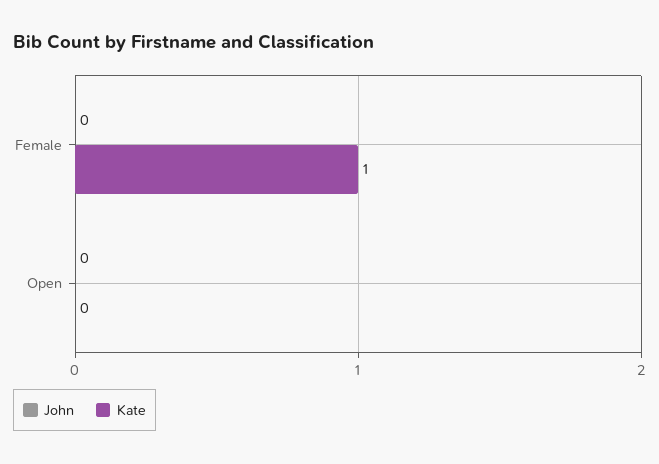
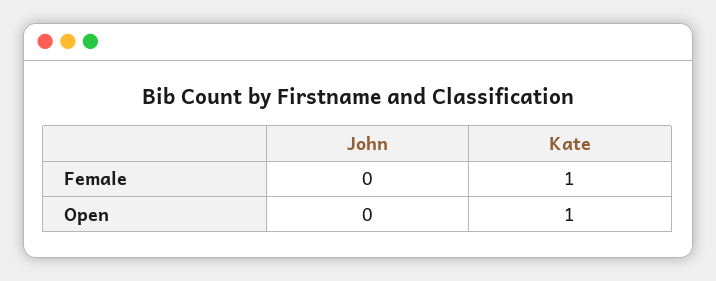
  {
    "John": {
      "Female": 0,
      "Open": 0
    },
    "Kate": {
      "Female": 1,
-     "Open": 0
+     "Open": 1
    }
  }

